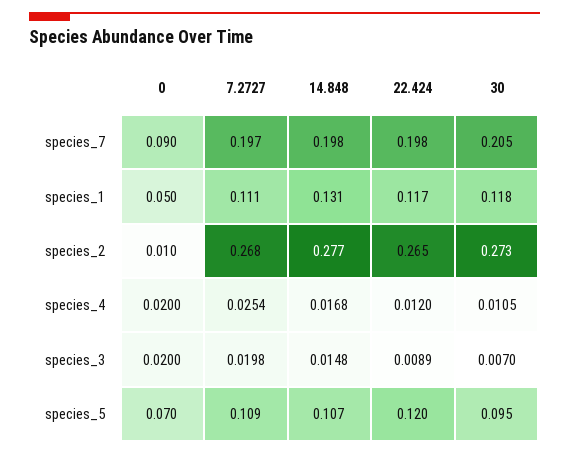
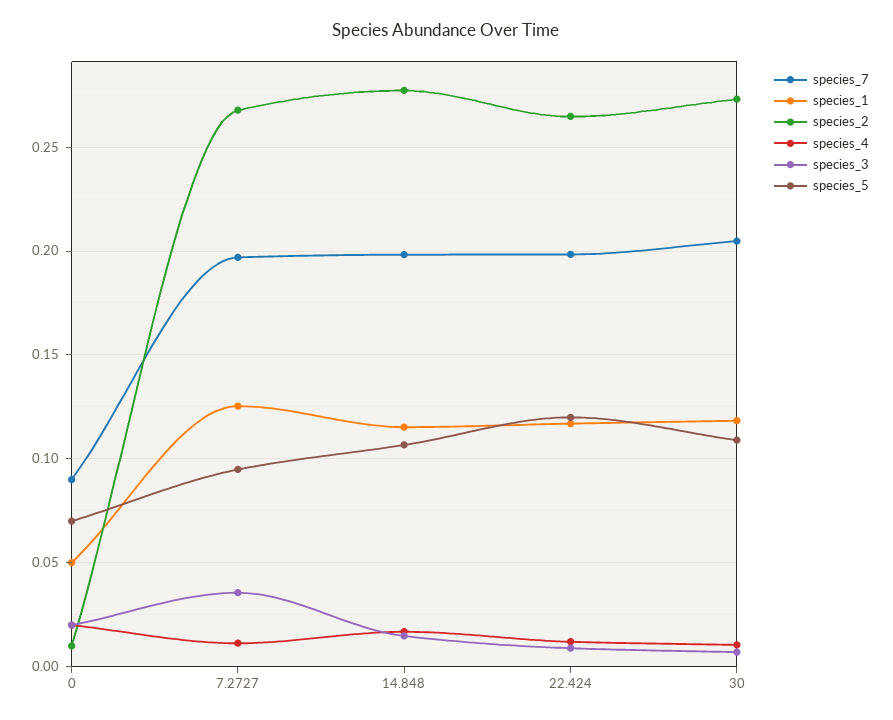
  {
    "species_7": {
      "0": 0.09,
      "7.2727": 0.197,
      "14.848": 0.198,
      "22.424": 0.198,
      "30": 0.205
    },
    "species_1": {
      "0": 0.05,
-     "7.2727": 0.111,
+     "7.2727": 0.125,
-     "14.848": 0.131,
+     "14.848": 0.115,
      "22.424": 0.117,
      "30": 0.118
    },
    "species_2": {
      "0": 0.01,
      "7.2727": 0.268,
      "14.848": 0.277,
      "22.424": 0.265,
      "30": 0.273
    },
    "species_4": {
      "0": 0.02,
-     "7.2727": 0.0254,
+     "7.2727": 0.01,
      "14.848": 0.0168,
      "22.424": 0.012,
      "30": 0.0105
    },
    "species_3": {
      "0": 0.02,
-     "7.2727": 0.0198,
+     "7.2727": 0.035,
      "14.848": 0.0148,
      "22.424": 0.0089,
      "30": 0.007
    },
    "species_5": {
      "0": 0.07,
-     "7.2727": 0.109,
+     "7.2727": 0.095,
      "14.848": 0.107,
      "22.424": 0.12,
-     "30": 0.095
+     "30": 0.11
    }
  }

